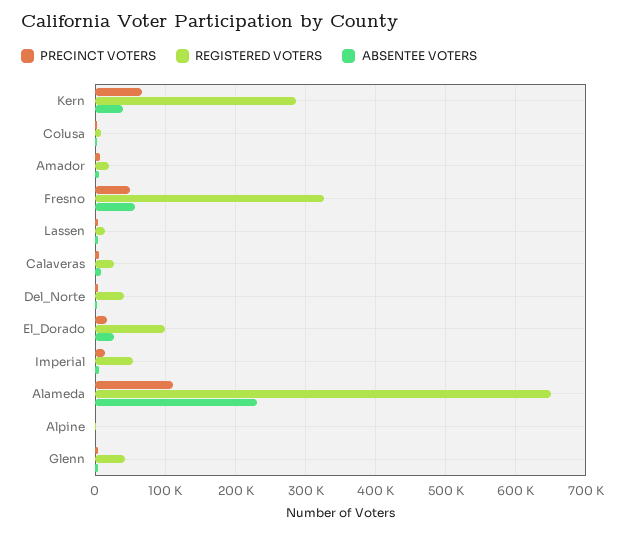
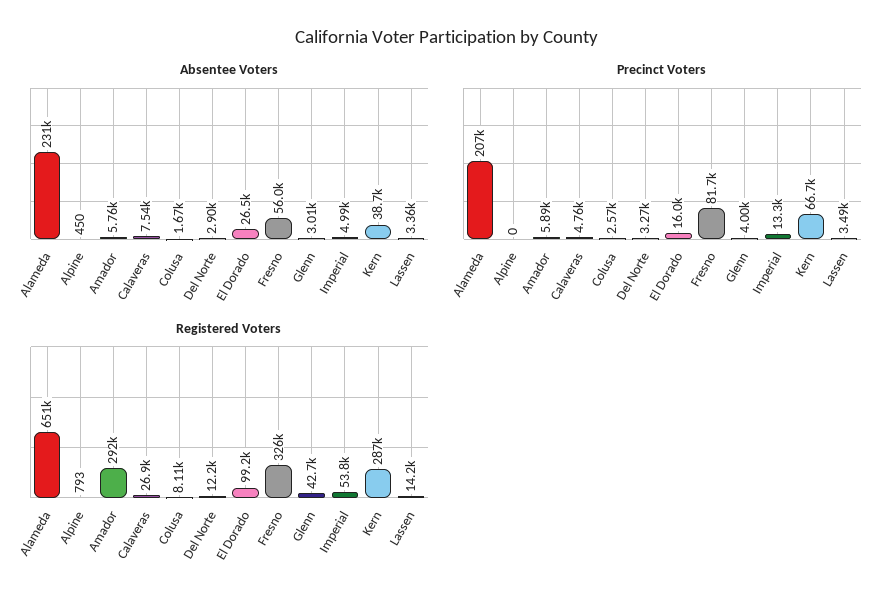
  {
    "PRECINCT VOTERS": {
      "Kern": 66700,
      "Colusa": 2570,
      "Amador": 5890,
-     "Fresno": 50000,
+     "Fresno": 81700,
      "Lassen": 3490,
      "Calaveras": 4760,
      "Del_Norte": 3270,
      "El_Dorado": 16000,
      "Imperial": 13300,
-     "Alameda": 110000,
+     "Alameda": 207000,
      "Alpine": 0,
      "Glenn": 4000
    },
    "REGISTERED VOTERS": {
      "Kern": 287000,
      "Colusa": 8110,
-     "Amador": 20000,
+     "Amador": 292000,
      "Fresno": 326000,
      "Lassen": 14200,
      "Calaveras": 26900,
-     "Del_Norte": 40000,
+     "Del_Norte": 12200,
      "El_Dorado": 99200,
      "Imperial": 53800,
      "Alameda": 651000,
      "Alpine": 793,
      "Glenn": 42700
    },
    "ABSENTEE VOTERS": {
      "Kern": 38700,
      "Colusa": 1670,
      "Amador": 5760,
      "Fresno": 56000,
      "Lassen": 3360,
      "Calaveras": 7540,
      "Del_Norte": 2900,
      "El_Dorado": 26500,
      "Imperial": 4990,
      "Alameda": 231000,
      "Alpine": 450,
      "Glenn": 3010
    }
  }

